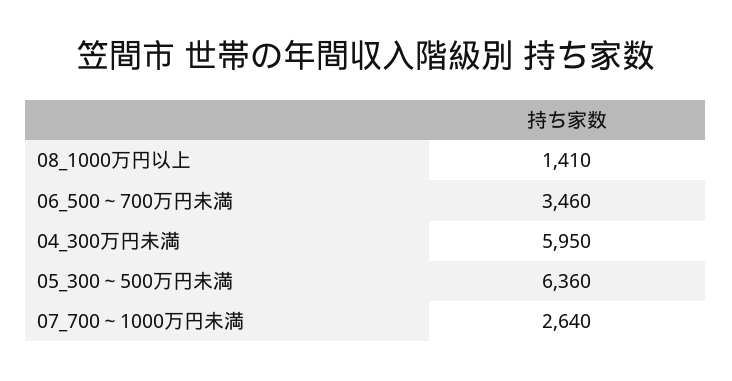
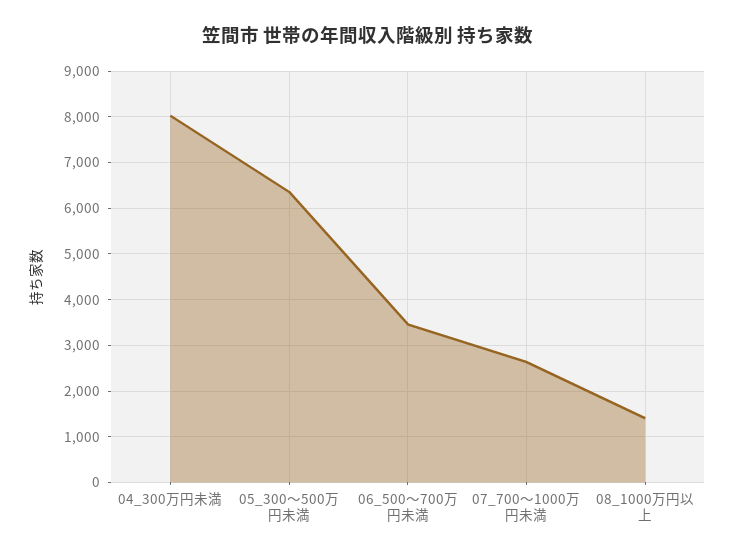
  {
    "08_1000万円以上": 1410,
    "06_500～700万円未満": 3460,
-   "04_300万円未満": 5950,
+   "04_300万円未満": 8000,
    "05_300～500万円未満": 6360,
    "07_700～1000万円未満": 2640
  }

